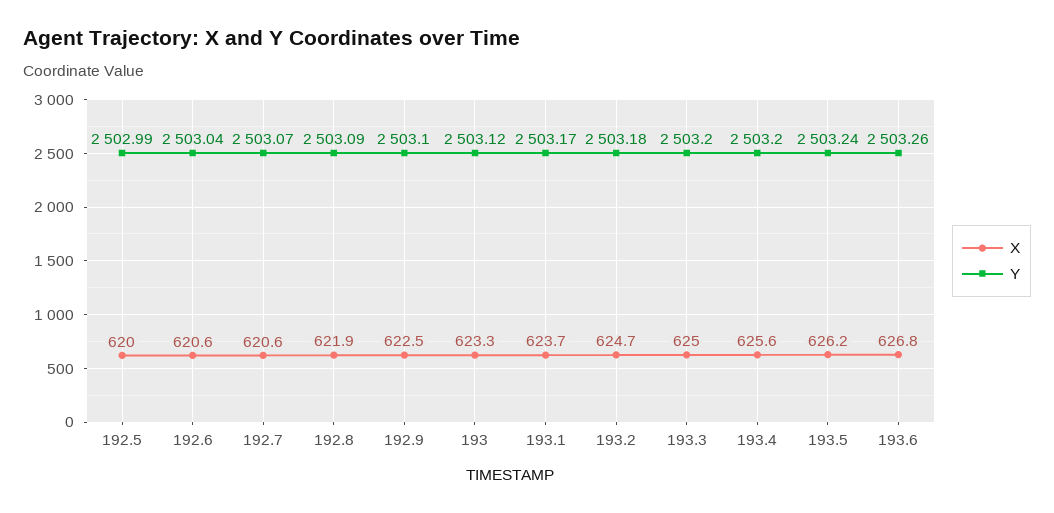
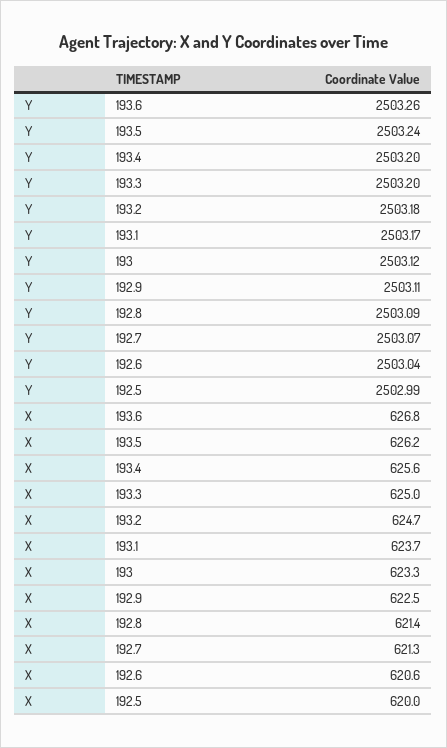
  {
    "X": {
      "192.5": 620,
      "192.6": 620.6,
-     "192.7": 620.6,
+     "192.7": 621.3,
-     "192.8": 621.9,
+     "192.8": 621.4,
      "192.9": 622.5,
      "193": 623.3,
      "193.1": 623.7,
      "193.2": 624.7,
      "193.3": 625,
      "193.4": 625.6,
      "193.5": 626.2,
      "193.6": 626.8
    },
    "Y": {
      "192.5": 2502.99,
      "192.6": 2503.04,
      "192.7": 2503.07,
      "192.8": 2503.09,
-     "192.9": 2503.1,
+     "192.9": 2503.11,
      "193": 2503.12,
      "193.1": 2503.17,
      "193.2": 2503.18,
      "193.3": 2503.2,
      "193.4": 2503.2,
      "193.5": 2503.24,
      "193.6": 2503.26
    }
  }

